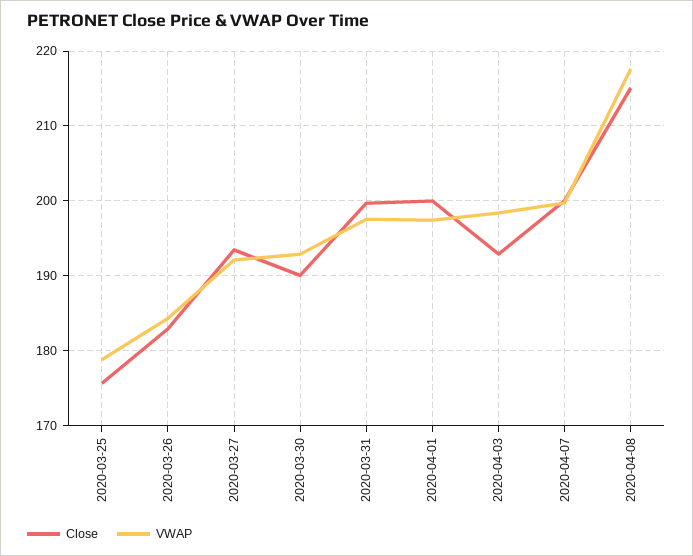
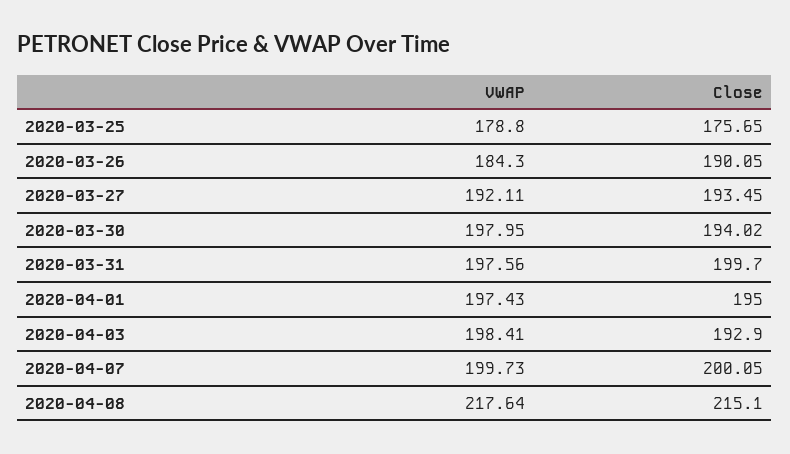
  {
    "Close": {
      "2020-03-25": 175.65,
-     "2020-03-26": 183,
+     "2020-03-26": 190.05,
      "2020-03-27": 193.45,
-     "2020-03-30": 190,
+     "2020-03-30": 194.02,
      "2020-03-31": 199.7,
-     "2020-04-01": 200,
+     "2020-04-01": 195,
      "2020-04-03": 192.9,
      "2020-04-07": 200.05,
      "2020-04-08": 215.1
    },
    "VWAP": {
      "2020-03-25": 178.8,
      "2020-03-26": 184.3,
      "2020-03-27": 192.11,
-     "2020-03-30": 193,
+     "2020-03-30": 197.95,
      "2020-03-31": 197.56,
      "2020-04-01": 197.43,
      "2020-04-03": 198.41,
      "2020-04-07": 199.73,
      "2020-04-08": 217.64
    }
  }

